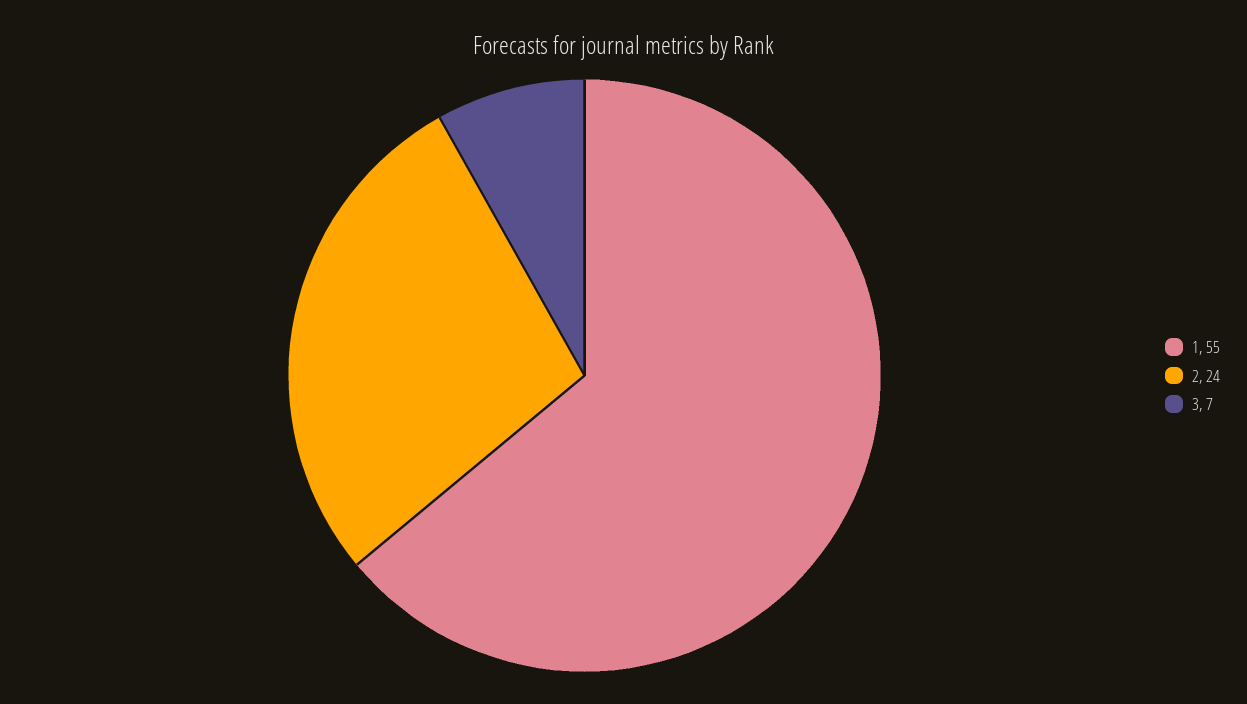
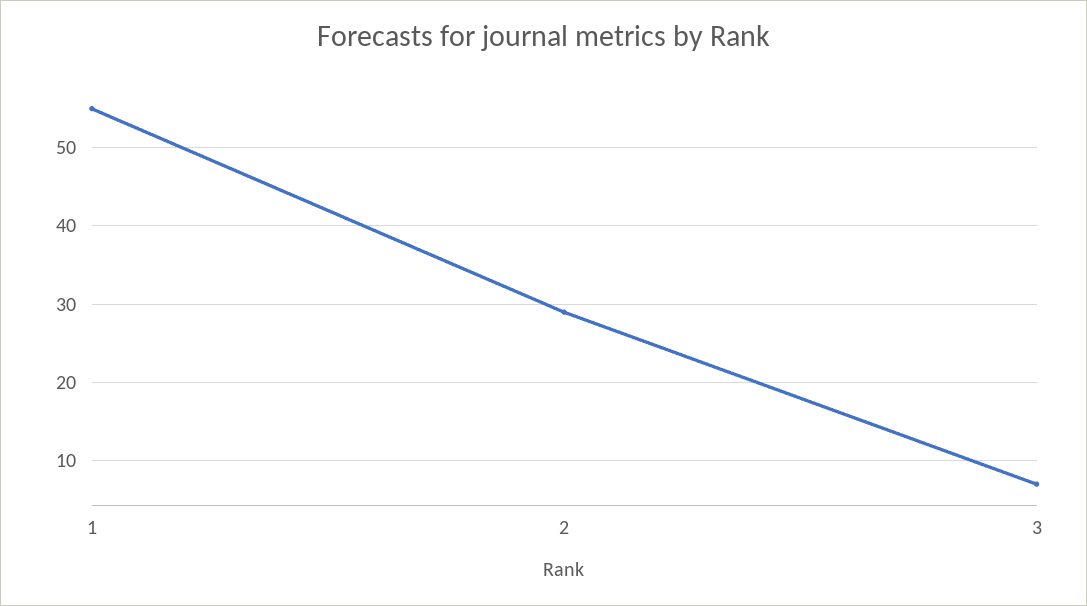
  {
    "1": 55,
-   "2": 24,
+   "2": 29,
    "3": 7
  }

